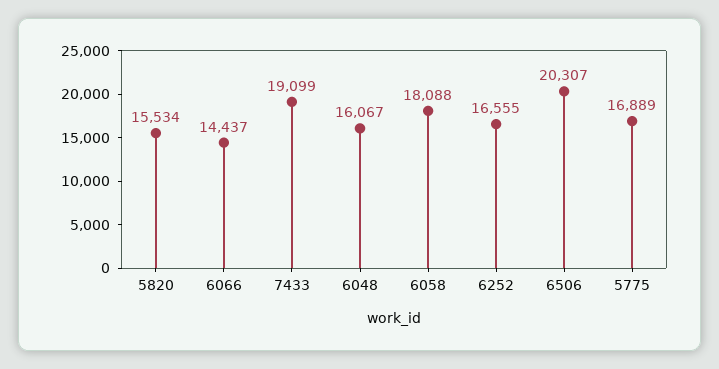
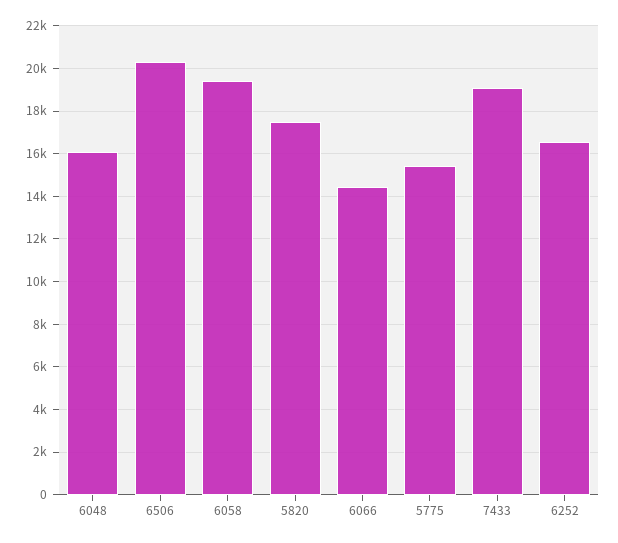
  {
-   "5820": 15534,
+   "5820": 17500,
    "6066": 14437,
    "7433": 19099,
    "6048": 16067,
-   "6058": 18088,
+   "6058": 19500,
    "6252": 16555,
    "6506": 20307,
-   "5775": 16889
+   "5775": 15500
  }

